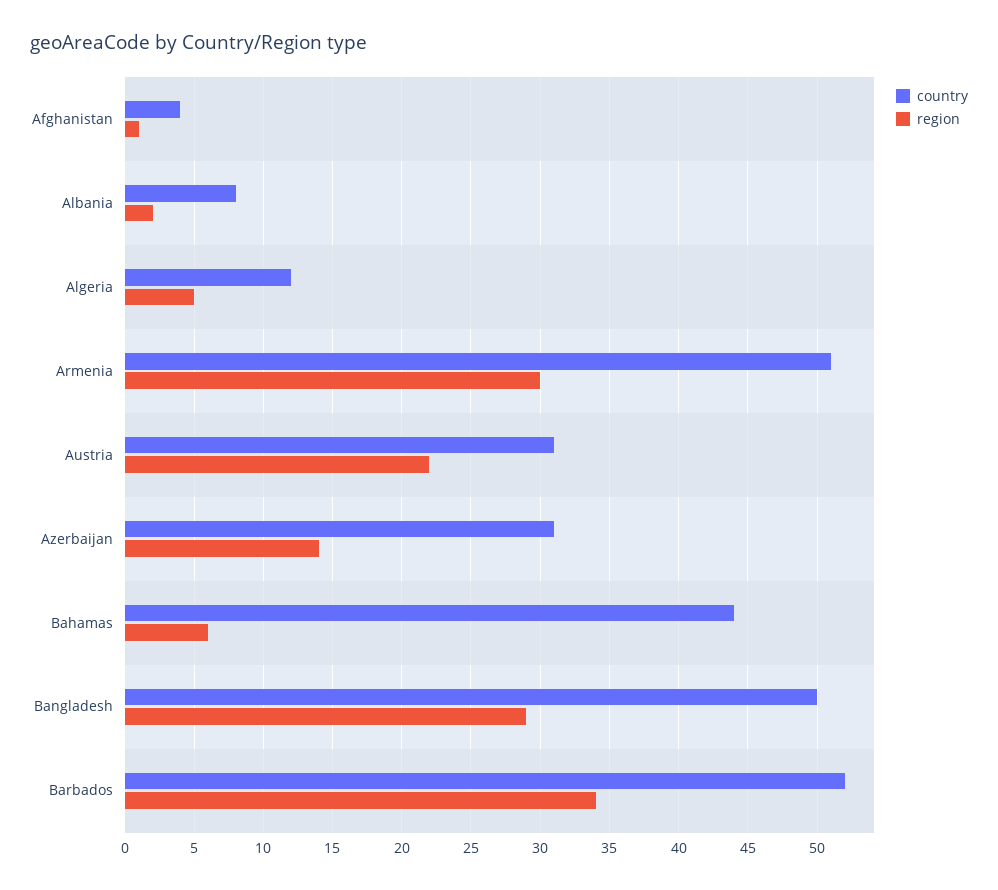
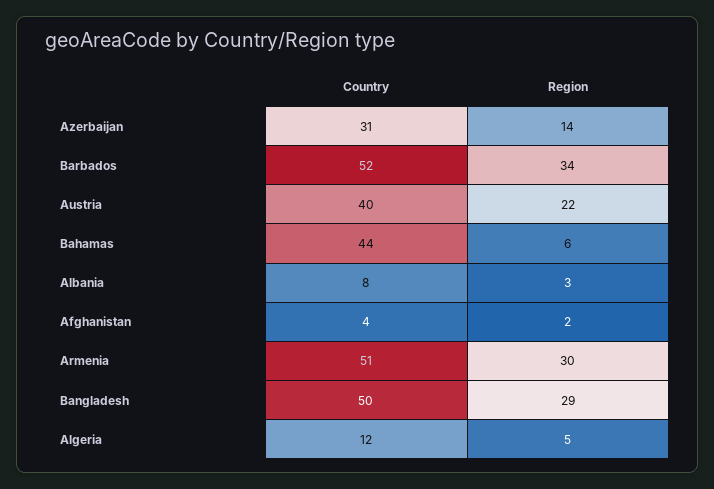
  {
    "country": {
      "Afghanistan": 4,
      "Albania": 8,
      "Algeria": 12,
      "Armenia": 51,
-     "Austria": 31,
+     "Austria": 40,
      "Azerbaijan": 31,
      "Bahamas": 44,
      "Bangladesh": 50,
      "Barbados": 52
    },
    "region": {
-     "Afghanistan": 1,
+     "Afghanistan": 2,
-     "Albania": 2,
+     "Albania": 3,
      "Algeria": 5,
      "Armenia": 30,
      "Austria": 22,
      "Azerbaijan": 14,
      "Bahamas": 6,
      "Bangladesh": 29,
      "Barbados": 34
    }
  }

